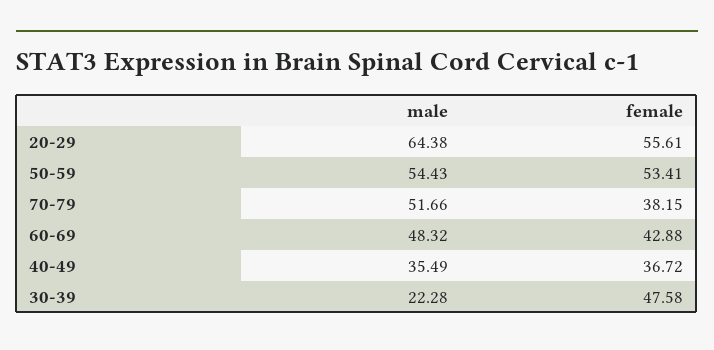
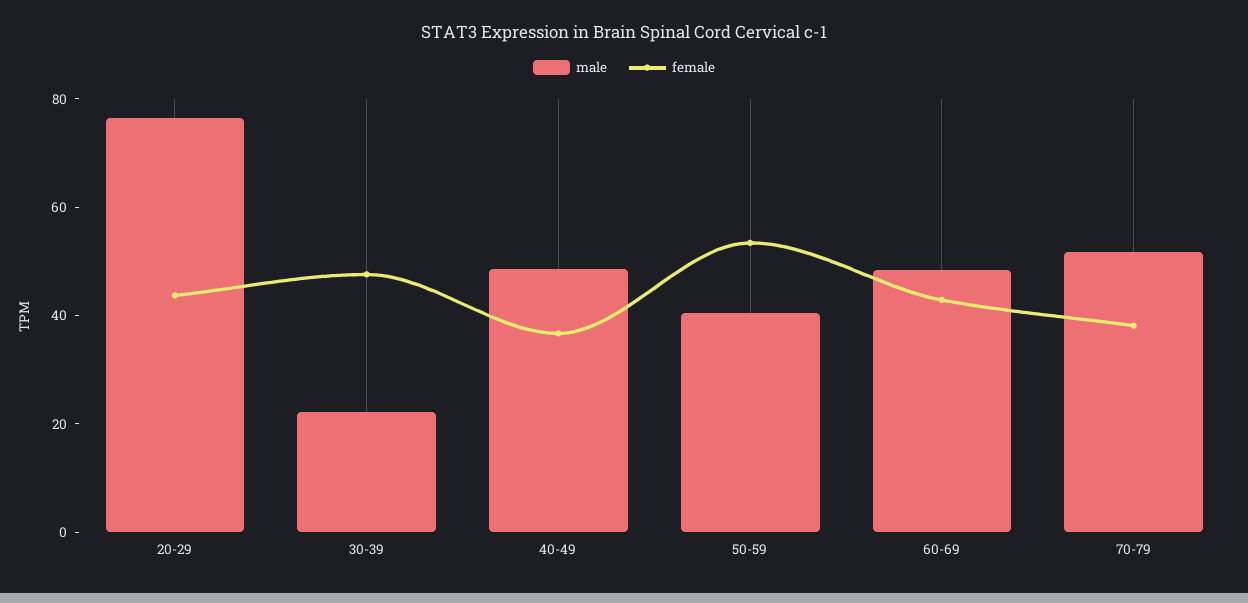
  {
    "male": {
-     "20-29": 64.38,
+     "20-29": 75,
-     "50-59": 54.43,
+     "50-59": 40,
      "70-79": 51.66,
      "60-69": 48.32,
-     "40-49": 35.49,
+     "40-49": 50,
      "30-39": 22.28
    },
    "female": {
-     "20-29": 55.61,
+     "20-29": 45,
      "50-59": 53.41,
      "70-79": 38.15,
      "60-69": 42.88,
      "40-49": 36.72,
      "30-39": 47.58
    }
  }

